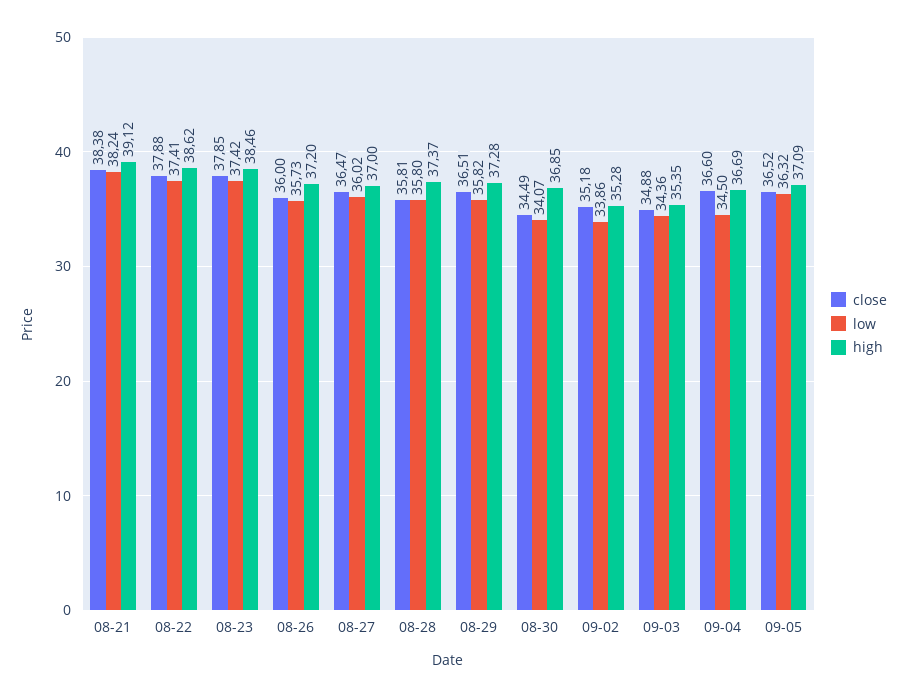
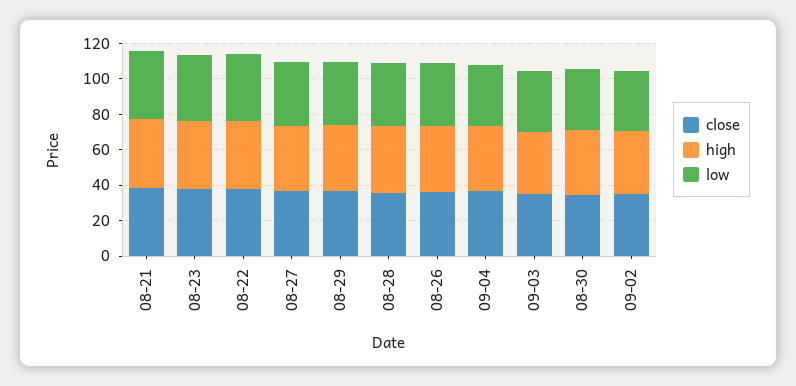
  {
    "close": {
      "08-21": 38.38,
      "08-22": 37.88,
      "08-23": 37.85,
      "08-26": 36,
      "08-27": 36.47,
      "08-28": 35.81,
      "08-29": 36.51,
      "08-30": 34.49,
      "09-02": 35.18,
      "09-03": 34.88,
-     "09-04": 36.6,
+     "09-04": 36.6
-     "09-05": 36.52
    },
    "low": {
      "08-21": 38.24,
      "08-22": 37.41,
      "08-23": 37.42,
      "08-26": 35.73,
      "08-27": 36.02,
      "08-28": 35.8,
      "08-29": 35.82,
      "08-30": 34.07,
      "09-02": 33.86,
      "09-03": 34.36,
-     "09-04": 34.5,
+     "09-04": 34.5
-     "09-05": 36.32
    },
    "high": {
      "08-21": 39.12,
      "08-22": 38.62,
      "08-23": 38.46,
      "08-26": 37.2,
      "08-27": 37,
      "08-28": 37.37,
      "08-29": 37.28,
      "08-30": 36.85,
      "09-02": 35.28,
      "09-03": 35.35,
-     "09-04": 36.69,
+     "09-04": 36.69
-     "09-05": 37.09
    }
  }

